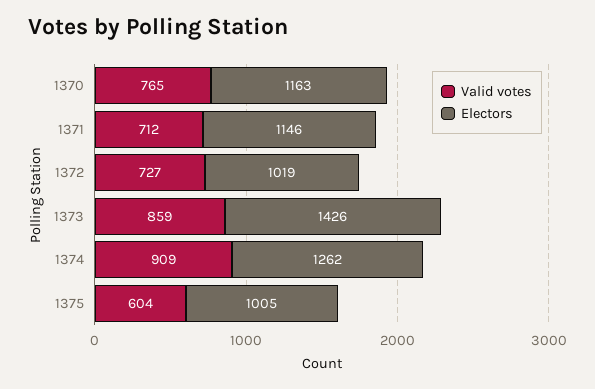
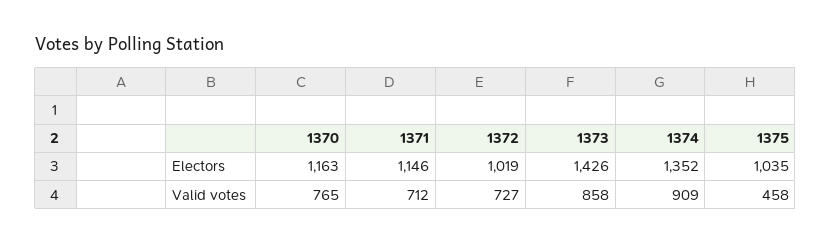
  {
    "Valid votes": {
      "1370": 765,
      "1371": 712,
      "1372": 727,
-     "1373": 859,
+     "1373": 858,
      "1374": 909,
-     "1375": 604
+     "1375": 458
    },
    "Electors": {
      "1370": 1163,
      "1371": 1146,
      "1372": 1019,
      "1373": 1426,
-     "1374": 1262,
+     "1374": 1352,
-     "1375": 1005
+     "1375": 1035
    }
  }

